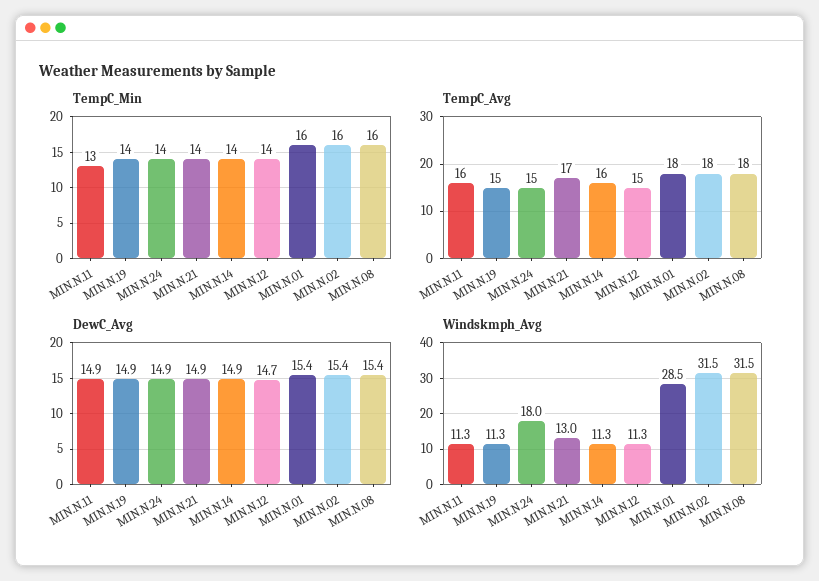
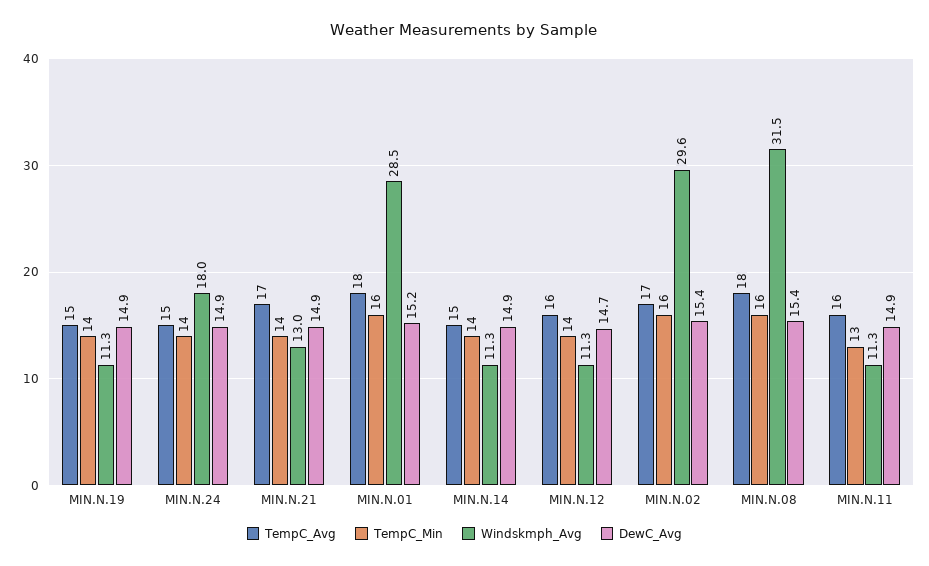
  {
    "TempC_Min": {
      "MIN.N.11": 13,
      "MIN.N.19": 14,
      "MIN.N.24": 14,
      "MIN.N.21": 14,
      "MIN.N.14": 14,
      "MIN.N.12": 14,
      "MIN.N.01": 16,
      "MIN.N.02": 16,
      "MIN.N.08": 16
    },
    "TempC_Avg": {
      "MIN.N.11": 16,
      "MIN.N.19": 15,
      "MIN.N.24": 15,
      "MIN.N.21": 17,
-     "MIN.N.14": 16,
+     "MIN.N.14": 15,
-     "MIN.N.12": 15,
+     "MIN.N.12": 16,
      "MIN.N.01": 18,
-     "MIN.N.02": 18,
+     "MIN.N.02": 17,
      "MIN.N.08": 18
    },
    "DewC_Avg": {
      "MIN.N.11": 14.9,
      "MIN.N.19": 14.9,
      "MIN.N.24": 14.9,
      "MIN.N.21": 14.9,
      "MIN.N.14": 14.9,
      "MIN.N.12": 14.7,
-     "MIN.N.01": 15.4,
+     "MIN.N.01": 15.2,
      "MIN.N.02": 15.4,
      "MIN.N.08": 15.4
    },
    "Windskmph_Avg": {
      "MIN.N.11": 11.3,
      "MIN.N.19": 11.3,
      "MIN.N.24": 18,
      "MIN.N.21": 13,
      "MIN.N.14": 11.3,
      "MIN.N.12": 11.3,
      "MIN.N.01": 28.5,
-     "MIN.N.02": 31.5,
+     "MIN.N.02": 29.6,
      "MIN.N.08": 31.5
    }
  }

